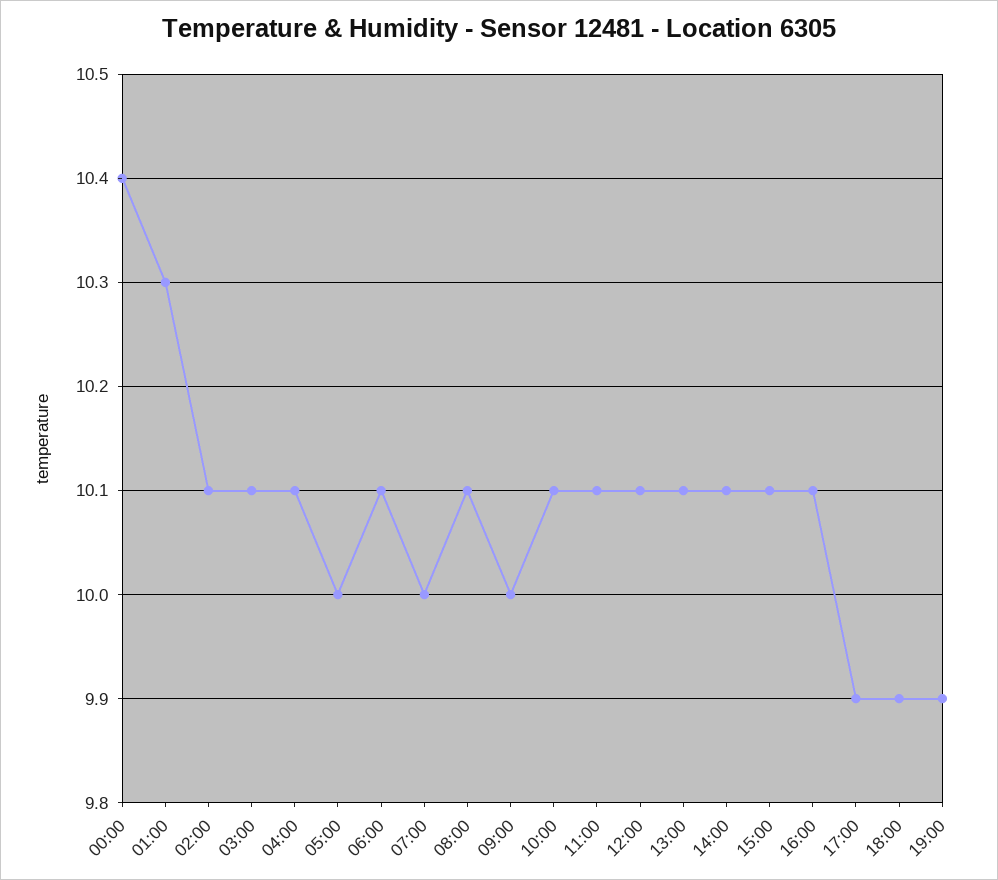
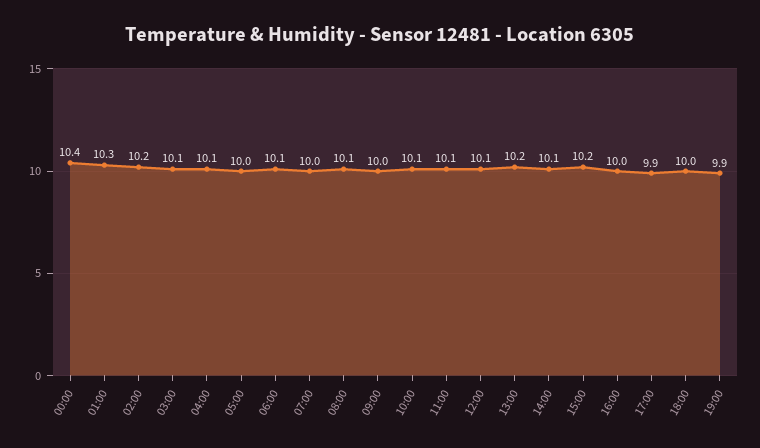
  {
    "00:00": 10.4,
    "01:00": 10.3,
-   "02:00": 10.1,
+   "02:00": 10.2,
    "03:00": 10.1,
    "04:00": 10.1,
    "05:00": 10,
    "06:00": 10.1,
    "07:00": 10,
    "08:00": 10.1,
    "09:00": 10,
    "10:00": 10.1,
    "11:00": 10.1,
    "12:00": 10.1,
-   "13:00": 10.1,
+   "13:00": 10.2,
    "14:00": 10.1,
-   "15:00": 10.1,
+   "15:00": 10.2,
-   "16:00": 10.1,
+   "16:00": 10,
    "17:00": 9.9,
-   "18:00": 9.9,
+   "18:00": 10,
    "19:00": 9.9
  }

